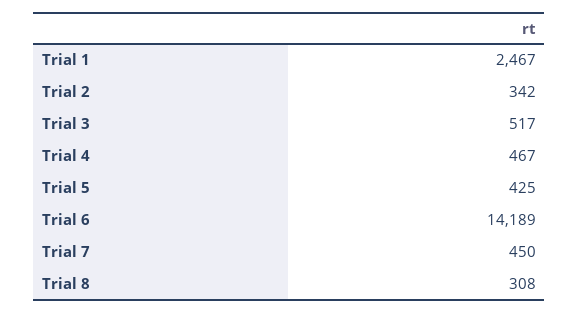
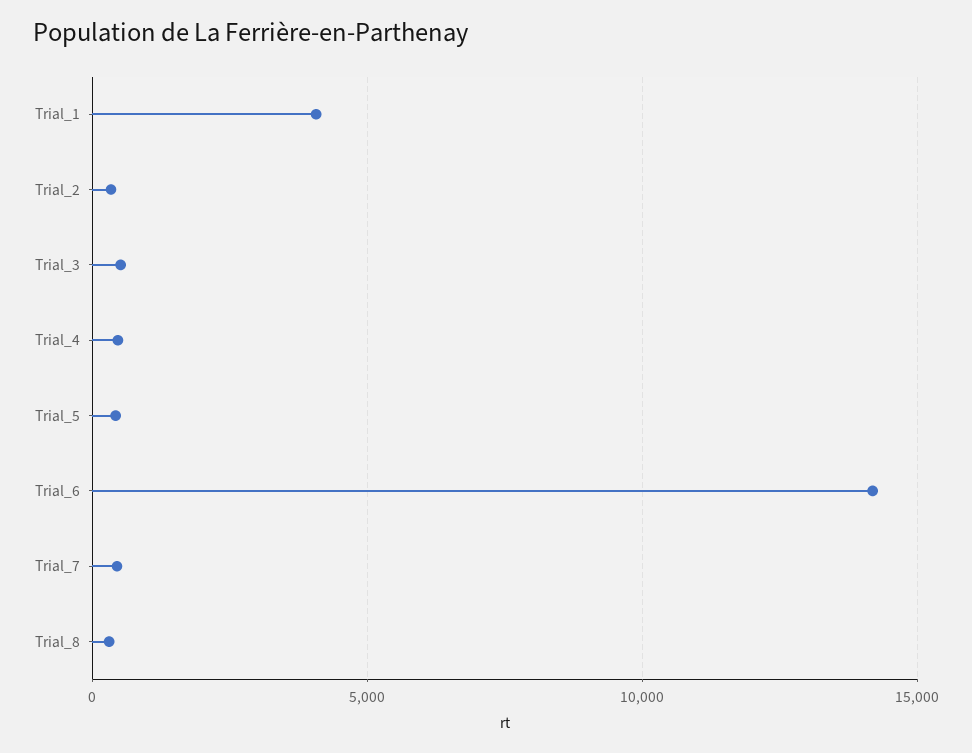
  {
-   "Trial 1": 2467,
+   "Trial 1": 4000,
    "Trial 2": 342,
    "Trial 3": 517,
    "Trial 4": 467,
    "Trial 5": 425,
    "Trial 6": 14189,
    "Trial 7": 450,
    "Trial 8": 308
  }

